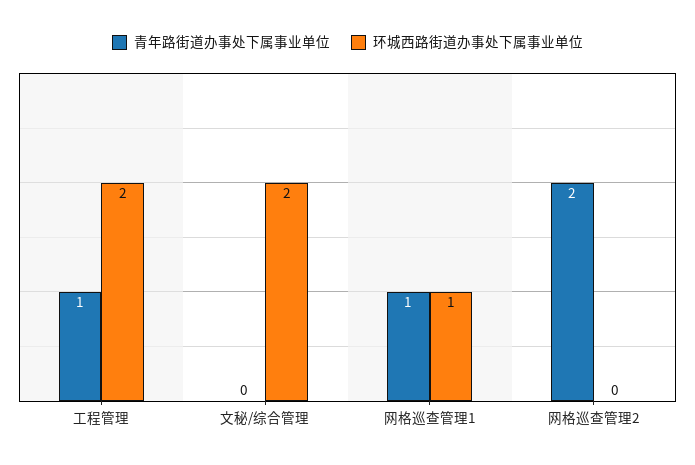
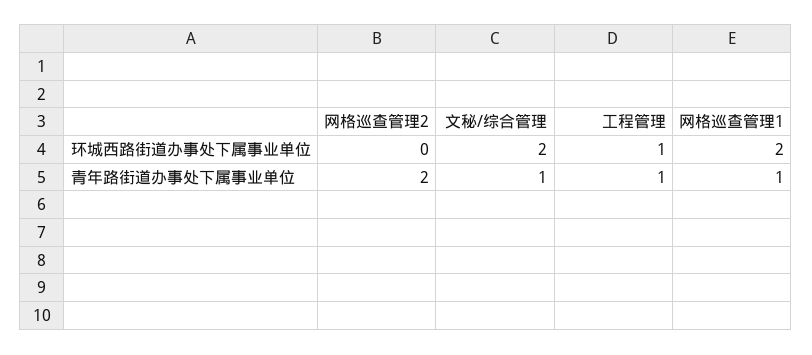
  {
    "青年路街道办事处下属事业单位": {
      "工程管理": 1,
-     "文秘/综合管理": 0,
+     "文秘/综合管理": 1,
      "网格巡查管理1": 1,
      "网格巡查管理2": 2
    },
    "环城西路街道办事处下属事业单位": {
-     "工程管理": 2,
+     "工程管理": 1,
      "文秘/综合管理": 2,
-     "网格巡查管理1": 1,
+     "网格巡查管理1": 2,
      "网格巡查管理2": 0
    }
  }

